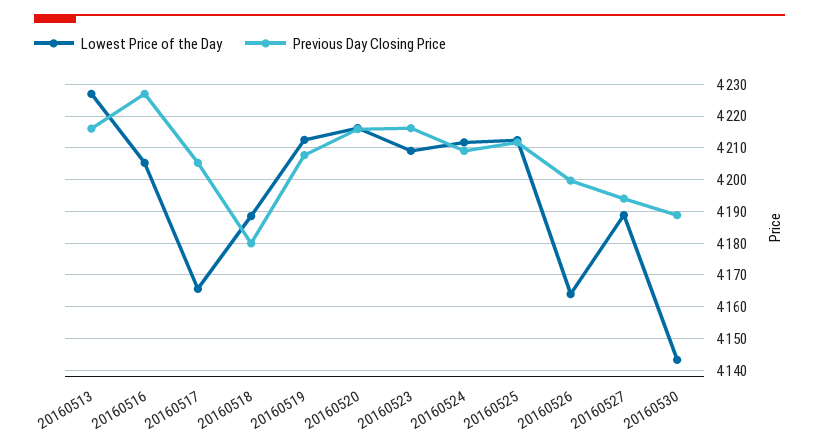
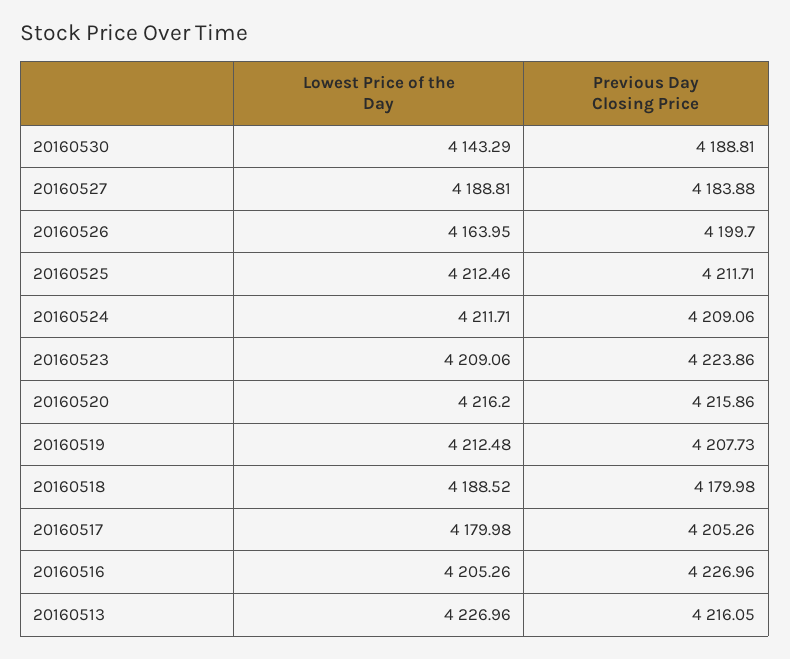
  {
    "Lowest Price of the Day": {
      "20160513": 4226.96,
      "20160516": 4205.26,
-     "20160517": 4166,
+     "20160517": 4179.98,
      "20160518": 4188.52,
      "20160519": 4212.48,
      "20160520": 4216.2,
      "20160523": 4209.06,
      "20160524": 4211.71,
      "20160525": 4212.46,
      "20160526": 4163.95,
      "20160527": 4188.81,
      "20160530": 4143.29
    },
    "Previous Day Closing Price": {
      "20160513": 4216.05,
      "20160516": 4226.96,
      "20160517": 4205.26,
      "20160518": 4179.98,
      "20160519": 4207.73,
      "20160520": 4215.86,
-     "20160523": 4216,
+     "20160523": 4223.86,
      "20160524": 4209.06,
      "20160525": 4211.71,
      "20160526": 4199.7,
-     "20160527": 4194,
+     "20160527": 4183.88,
      "20160530": 4188.81
    }
  }

